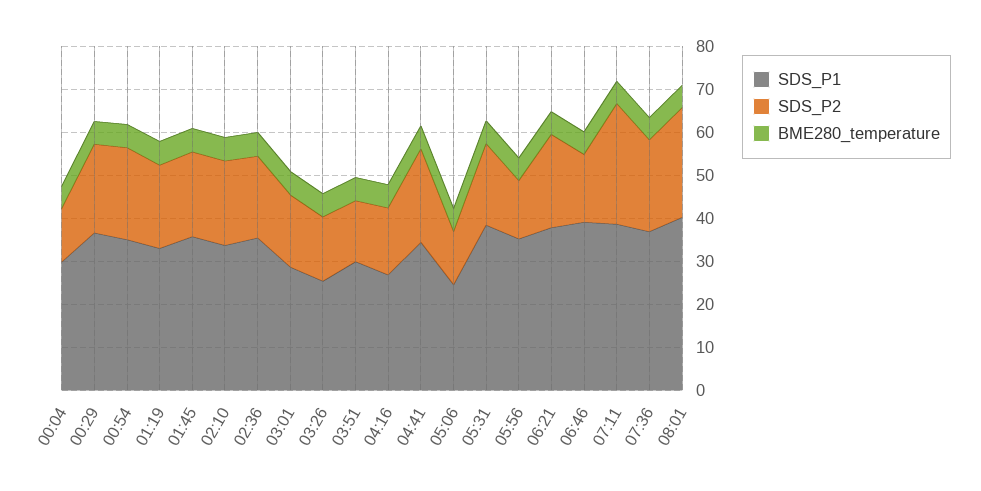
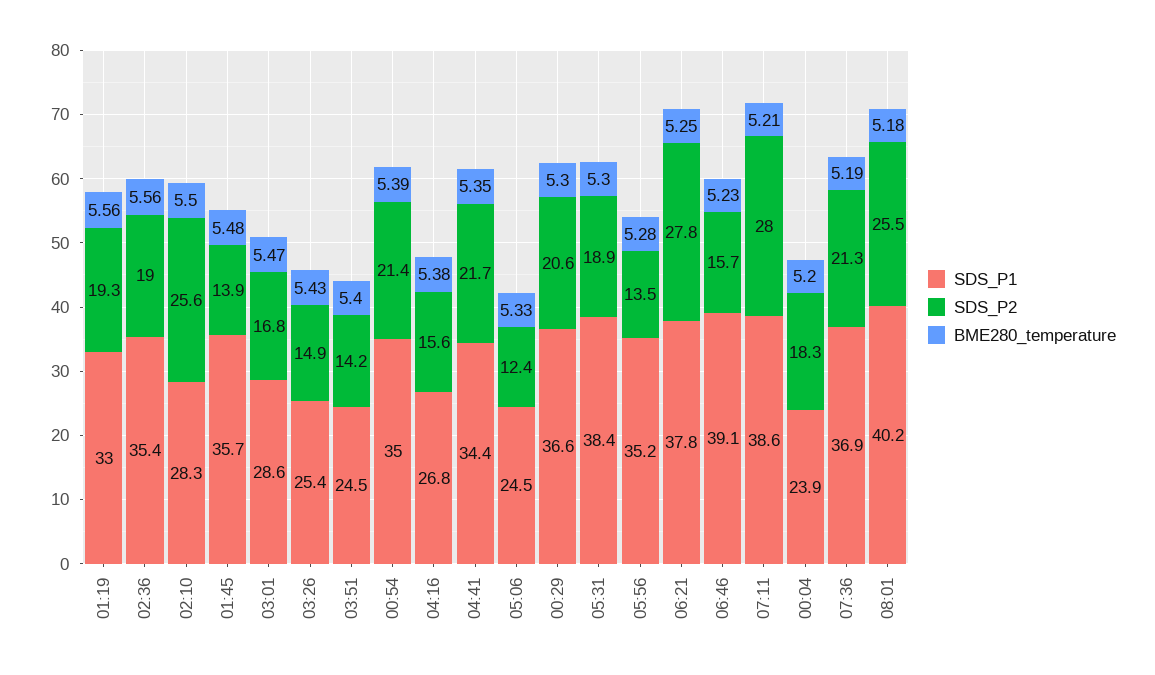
  {
    "SDS_P1": {
-     "00:04": 30,
+     "00:04": 23.9,
      "00:29": 36.6,
      "00:54": 35,
      "01:19": 33,
      "01:45": 35.7,
-     "02:10": 34,
+     "02:10": 28.3,
      "02:36": 35.4,
      "03:01": 28.6,
      "03:26": 25.4,
-     "03:51": 30,
+     "03:51": 24.5,
      "04:16": 26.8,
      "04:41": 34.4,
      "05:06": 24.5,
      "05:31": 38.4,
      "05:56": 35.2,
      "06:21": 37.8,
      "06:46": 39.1,
      "07:11": 38.6,
      "07:36": 36.9,
      "08:01": 40.2
    },
    "SDS_P2": {
-     "00:04": 12,
+     "00:04": 18.3,
      "00:29": 20.6,
      "00:54": 21.4,
      "01:19": 19.3,
-     "01:45": 20,
+     "01:45": 13.9,
-     "02:10": 20,
+     "02:10": 25.6,
      "02:36": 19,
      "03:01": 16.8,
      "03:26": 14.9,
      "03:51": 14.2,
      "04:16": 15.6,
      "04:41": 21.7,
      "05:06": 12.4,
      "05:31": 18.9,
      "05:56": 13.5,
-     "06:21": 22,
+     "06:21": 27.8,
      "06:46": 15.7,
      "07:11": 28,
      "07:36": 21.3,
      "08:01": 25.5
    },
    "BME280_temperature": {
      "00:04": 5.2,
      "00:29": 5.3,
      "00:54": 5.39,
      "01:19": 5.56,
      "01:45": 5.48,
      "02:10": 5.5,
      "02:36": 5.56,
      "03:01": 5.47,
      "03:26": 5.43,
      "03:51": 5.4,
      "04:16": 5.38,
      "04:41": 5.35,
      "05:06": 5.33,
      "05:31": 5.3,
      "05:56": 5.28,
      "06:21": 5.25,
      "06:46": 5.23,
      "07:11": 5.21,
      "07:36": 5.19,
      "08:01": 5.18
    }
  }

